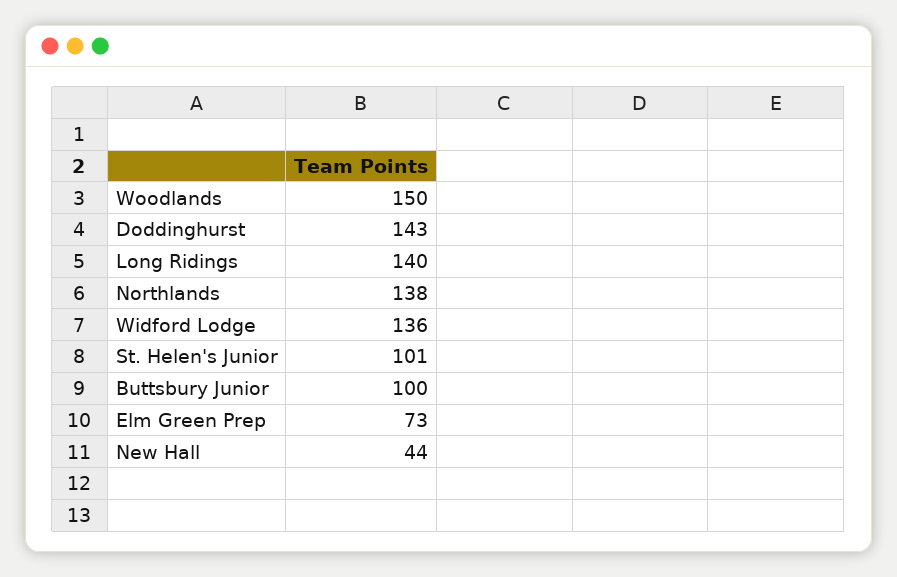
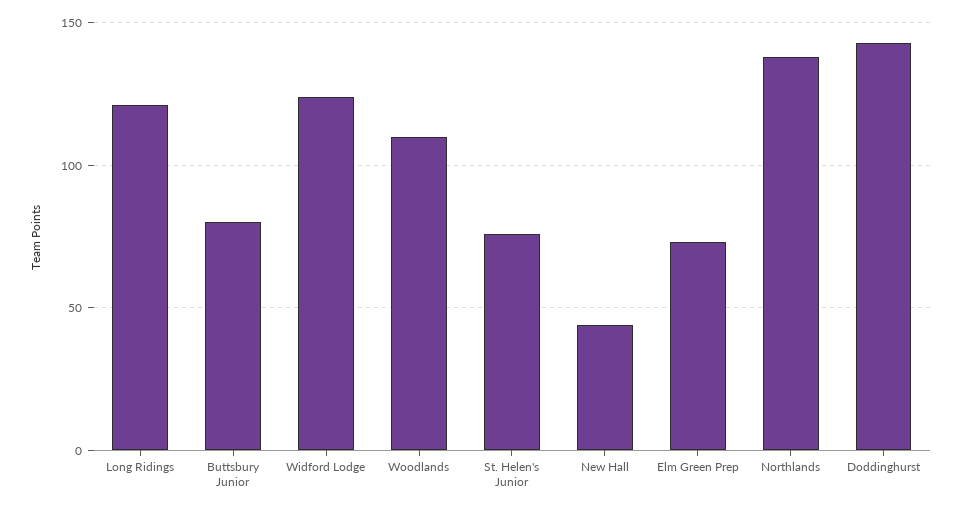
  {
-   "Woodlands": 150,
+   "Woodlands": 110,
    "Doddinghurst": 143,
-   "Long Ridings": 140,
+   "Long Ridings": 120,
    "Northlands": 138,
-   "Widford Lodge": 136,
+   "Widford Lodge": 125,
-   "St. Helen's Junior": 101,
+   "St. Helen's Junior": 75,
-   "Buttsbury Junior": 100,
+   "Buttsbury Junior": 80,
    "Elm Green Prep": 73,
    "New Hall": 44
  }

